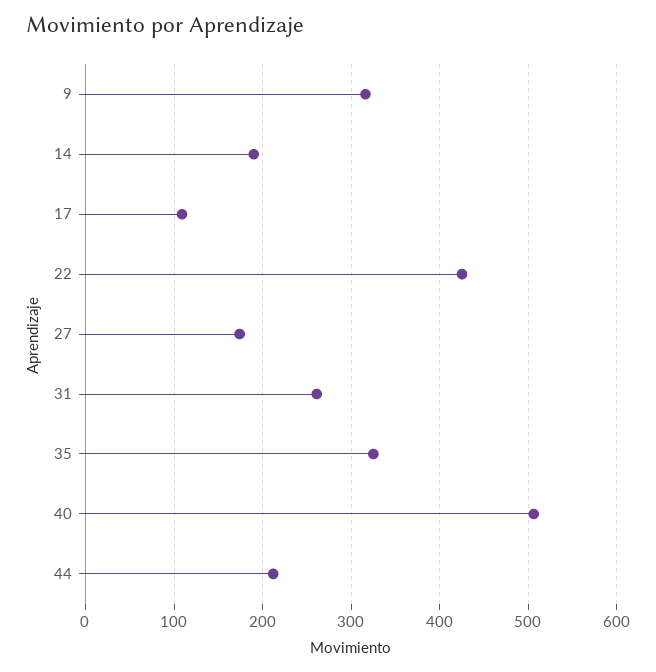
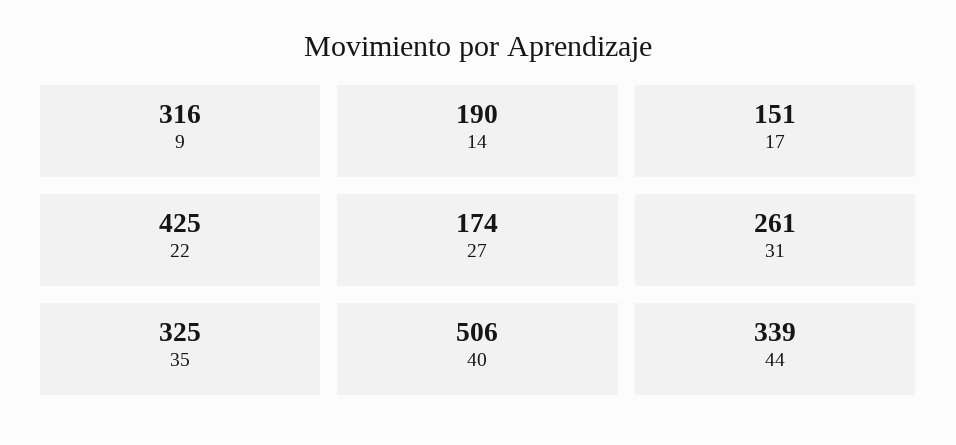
  {
    "9": 316,
    "14": 190,
-   "17": 110,
+   "17": 151,
    "22": 425,
    "27": 174,
    "31": 261,
    "35": 325,
    "40": 506,
-   "44": 210
+   "44": 339
  }

